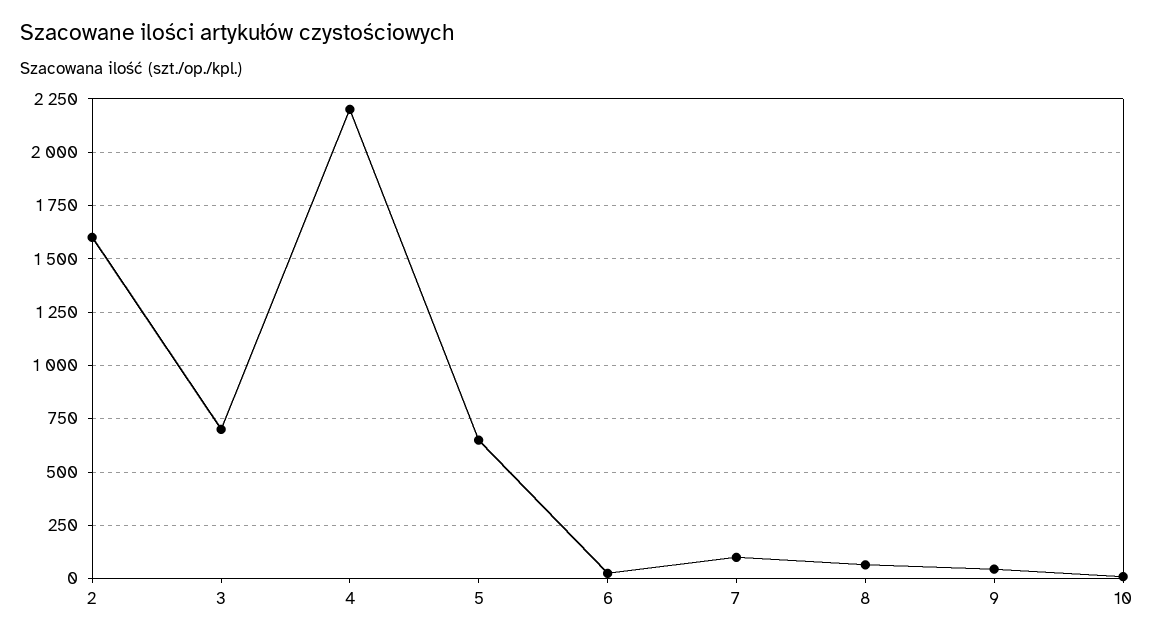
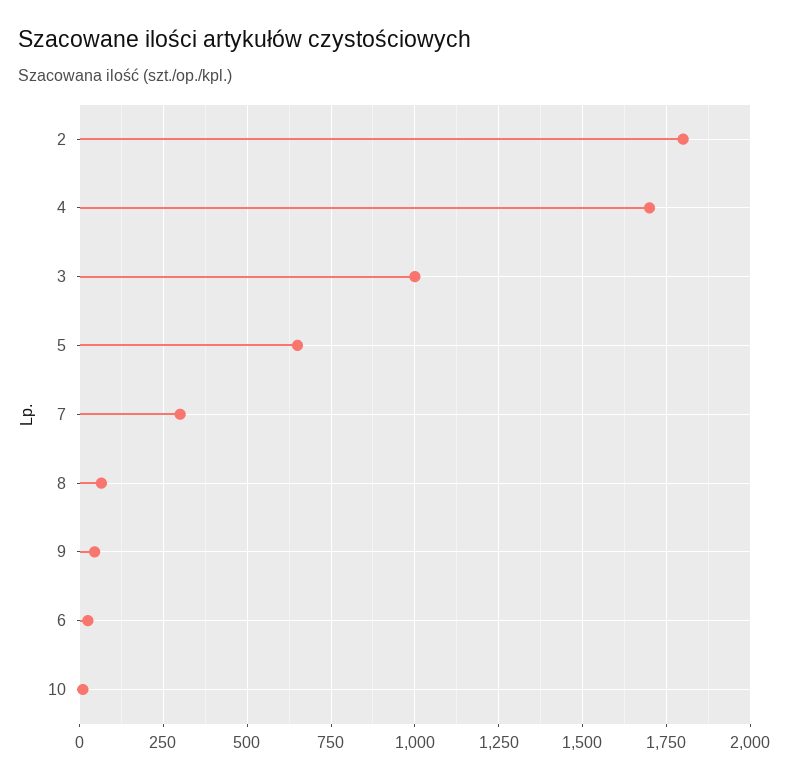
  {
-   "2": 1600,
+   "2": 1800,
-   "3": 700,
+   "3": 1000,
-   "4": 2200,
+   "4": 1700,
    "5": 650,
    "6": 25,
-   "7": 100,
+   "7": 300,
    "8": 75,
    "9": 50,
    "10": 0
  }

